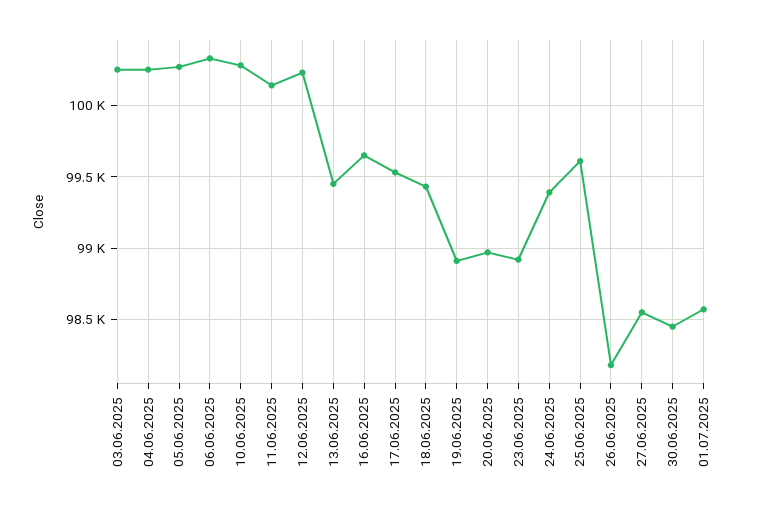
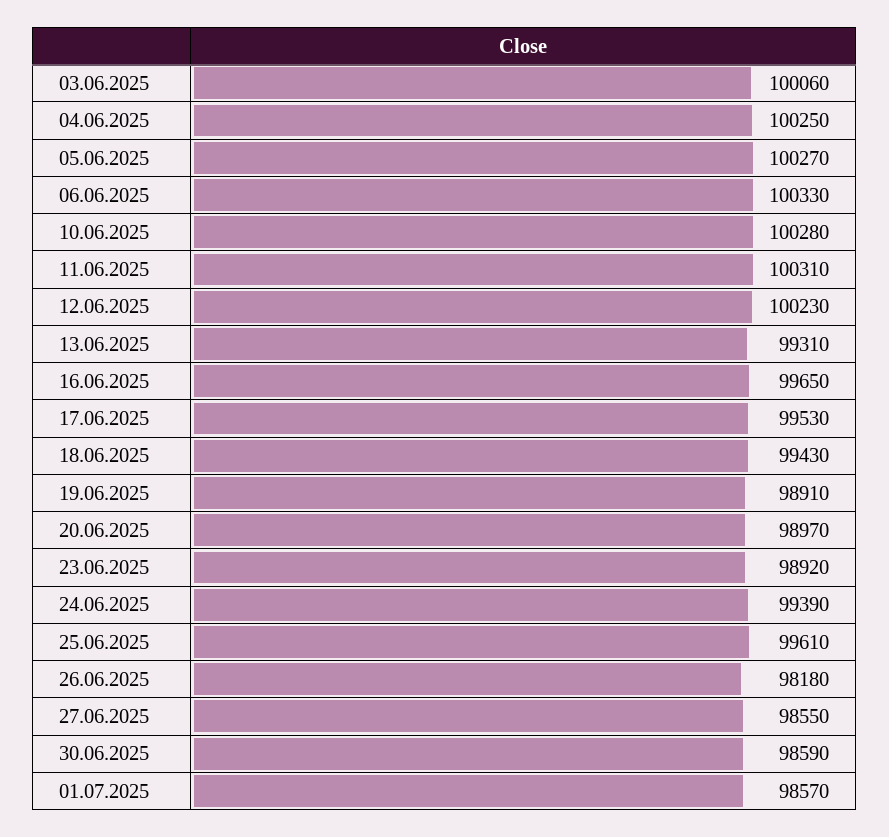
  {
-   "03.06.2025": 100250,
+   "03.06.2025": 100060,
    "04.06.2025": 100250,
    "05.06.2025": 100270,
    "06.06.2025": 100330,
    "10.06.2025": 100280,
-   "11.06.2025": 100150,
+   "11.06.2025": 100310,
    "12.06.2025": 100230,
-   "13.06.2025": 99450,
+   "13.06.2025": 99310,
    "16.06.2025": 99650,
    "17.06.2025": 99530,
    "18.06.2025": 99430,
    "19.06.2025": 98910,
    "20.06.2025": 98970,
    "23.06.2025": 98920,
    "24.06.2025": 99390,
    "25.06.2025": 99610,
    "26.06.2025": 98180,
    "27.06.2025": 98550,
-   "30.06.2025": 98450,
+   "30.06.2025": 98590,
    "01.07.2025": 98570
  }

